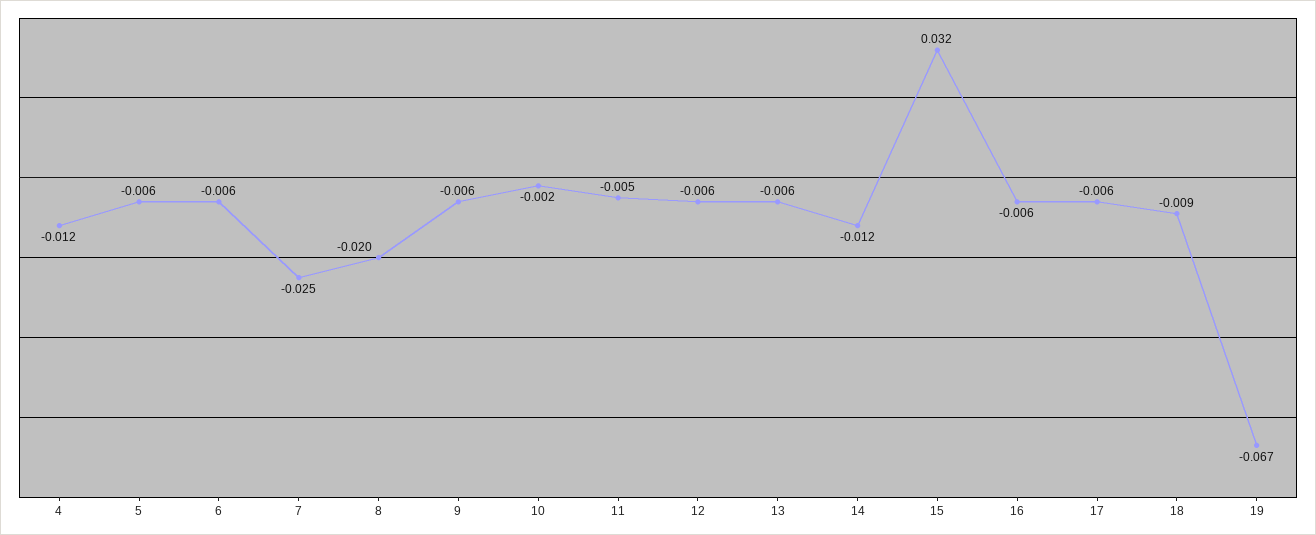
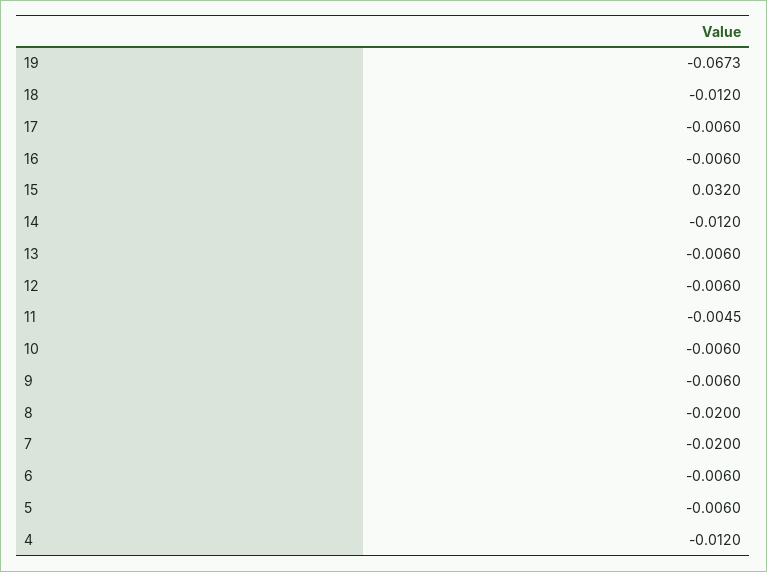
  {
    "4": -0.012,
    "5": -0.006,
    "6": -0.006,
-   "7": -0.025,
+   "7": -0.02,
    "8": -0.02,
    "9": -0.006,
-   "10": -0.002,
+   "10": -0.006,
    "11": -0.0045,
    "12": -0.006,
    "13": -0.006,
    "14": -0.012,
    "15": 0.032,
    "16": -0.006,
    "17": -0.006,
-   "18": -0.009,
+   "18": -0.012,
    "19": -0.0673
  }

